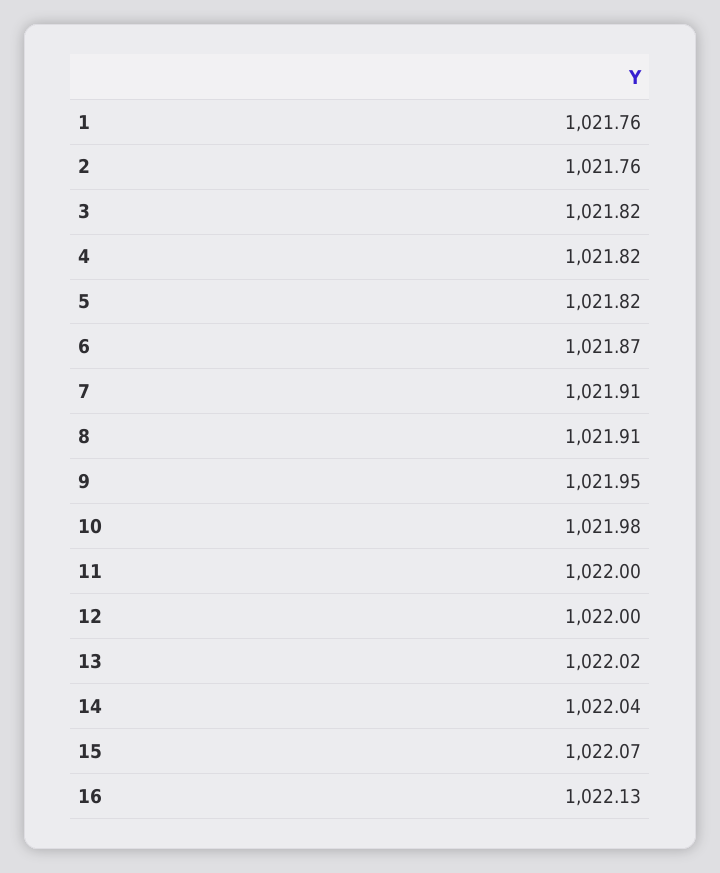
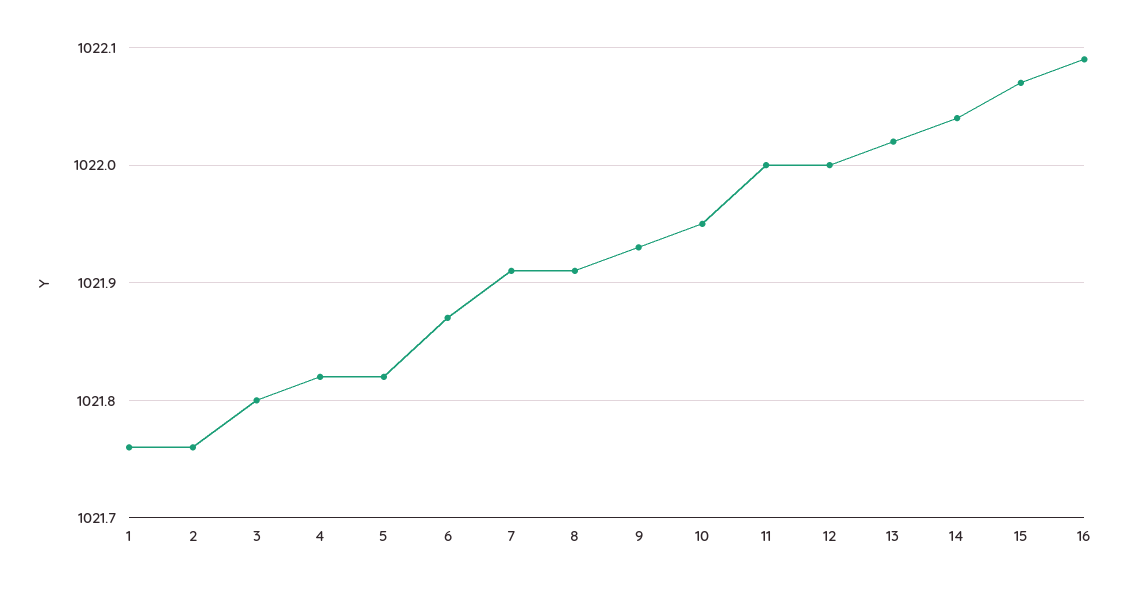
  {
    "1": 1021.76,
    "2": 1021.76,
-   "3": 1021.82,
+   "3": 1021.8,
    "4": 1021.82,
    "5": 1021.82,
    "6": 1021.87,
    "7": 1021.91,
    "8": 1021.91,
-   "9": 1021.95,
+   "9": 1021.93,
-   "10": 1021.98,
+   "10": 1021.95,
    "11": 1022,
    "12": 1022,
    "13": 1022.02,
    "14": 1022.04,
    "15": 1022.07,
-   "16": 1022.13
+   "16": 1022.09
  }

